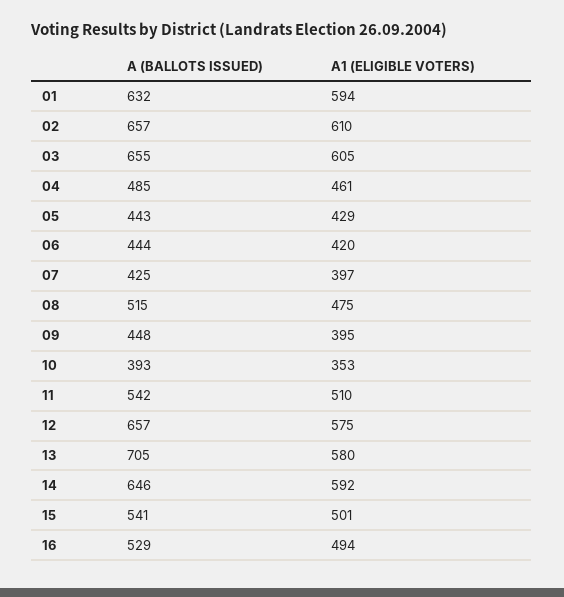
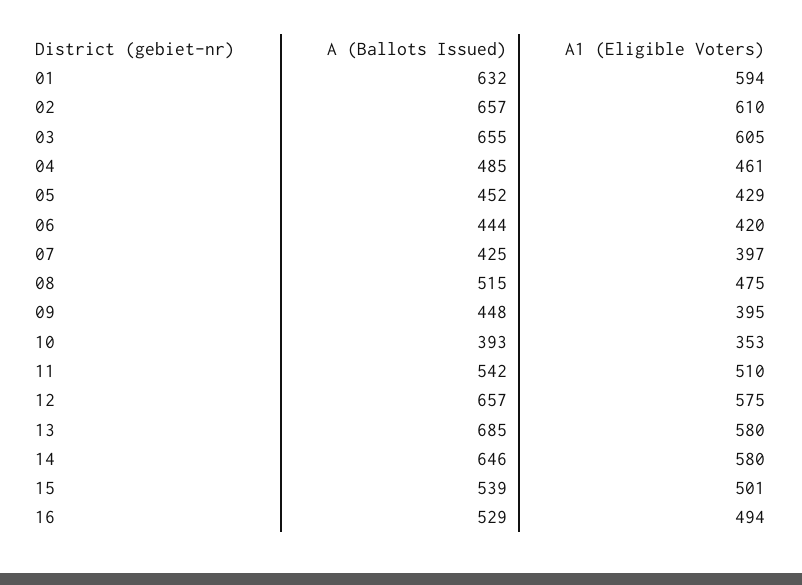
  {
    "A (BALLOTS ISSUED)": {
      "01": 632,
      "02": 657,
      "03": 655,
      "04": 485,
-     "05": 443,
+     "05": 452,
      "06": 444,
      "07": 425,
      "08": 515,
      "09": 448,
      "10": 393,
      "11": 542,
      "12": 657,
-     "13": 705,
+     "13": 685,
      "14": 646,
-     "15": 541,
+     "15": 539,
      "16": 529
    },
    "A1 (ELIGIBLE VOTERS)": {
      "01": 594,
      "02": 610,
      "03": 605,
      "04": 461,
      "05": 429,
      "06": 420,
      "07": 397,
      "08": 475,
      "09": 395,
      "10": 353,
      "11": 510,
      "12": 575,
      "13": 580,
-     "14": 592,
+     "14": 580,
      "15": 501,
      "16": 494
    }
  }

